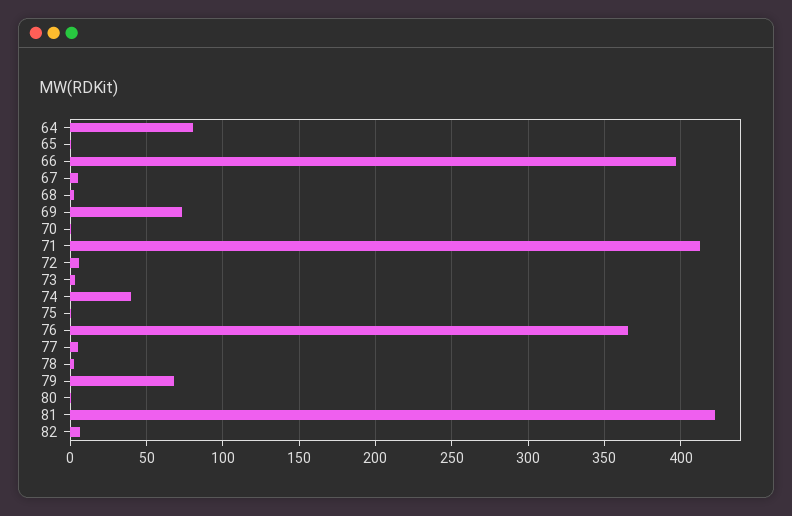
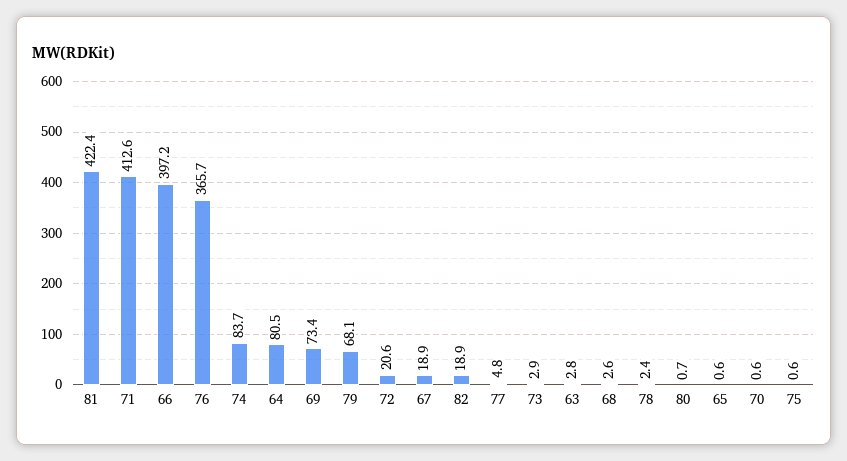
  {
    "64": 80.5,
    "65": 0.6,
    "66": 397.2,
-   "67": 5,
+   "67": 18.9,
    "68": 2.6,
    "69": 73.4,
    "70": 0.6,
    "71": 412.6,
-   "72": 5,
+   "72": 20.6,
    "73": 2.9,
-   "74": 40,
+   "74": 83.7,
    "75": 0.6,
    "76": 365.7,
    "77": 4.8,
    "78": 2.4,
    "79": 68.1,
    "80": 0.7,
    "81": 422.4,
-   "82": 5
+   "82": 18.9,
+   "63": 2.8
  }

